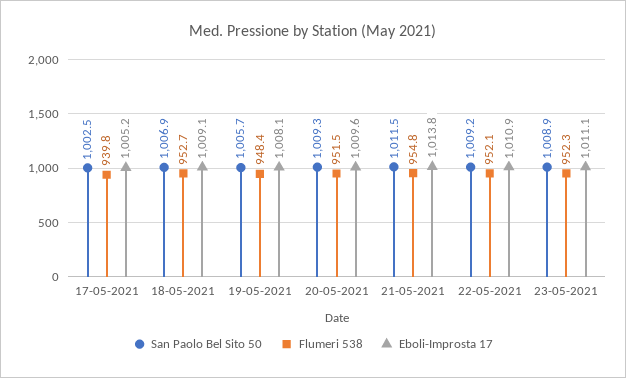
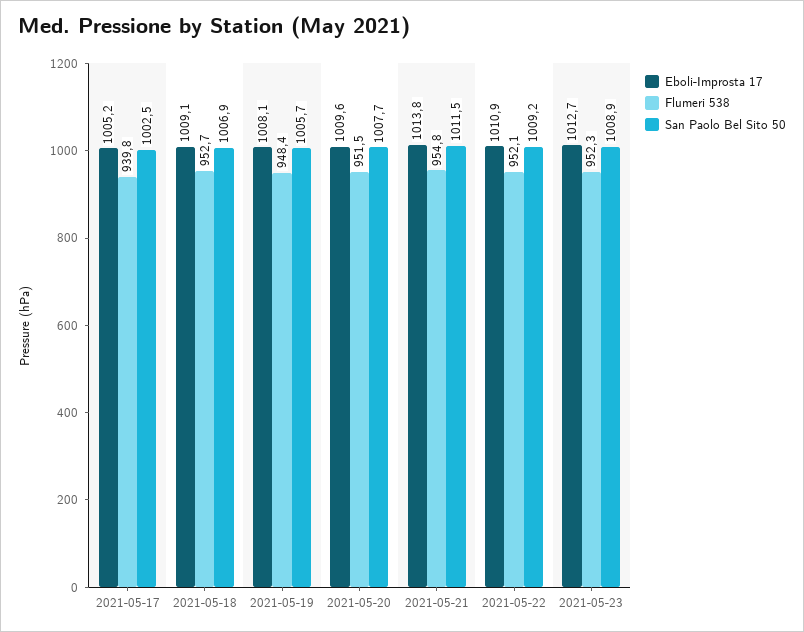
  {
    "San Paolo Bel Sito 50": {
      "17-05-2021": 1002.5,
      "18-05-2021": 1006.9,
      "19-05-2021": 1005.7,
-     "20-05-2021": 1009.3,
+     "20-05-2021": 1007.7,
      "21-05-2021": 1011.5,
      "22-05-2021": 1009.2,
      "23-05-2021": 1008.9
    },
    "Flumeri 538": {
      "17-05-2021": 939.8,
      "18-05-2021": 952.7,
      "19-05-2021": 948.4,
      "20-05-2021": 951.5,
      "21-05-2021": 954.8,
      "22-05-2021": 952.1,
      "23-05-2021": 952.3
    },
    "Eboli-Improsta 17": {
      "17-05-2021": 1005.2,
      "18-05-2021": 1009.1,
      "19-05-2021": 1008.1,
      "20-05-2021": 1009.6,
      "21-05-2021": 1013.8,
      "22-05-2021": 1010.9,
-     "23-05-2021": 1011.1
+     "23-05-2021": 1012.7
    }
  }

